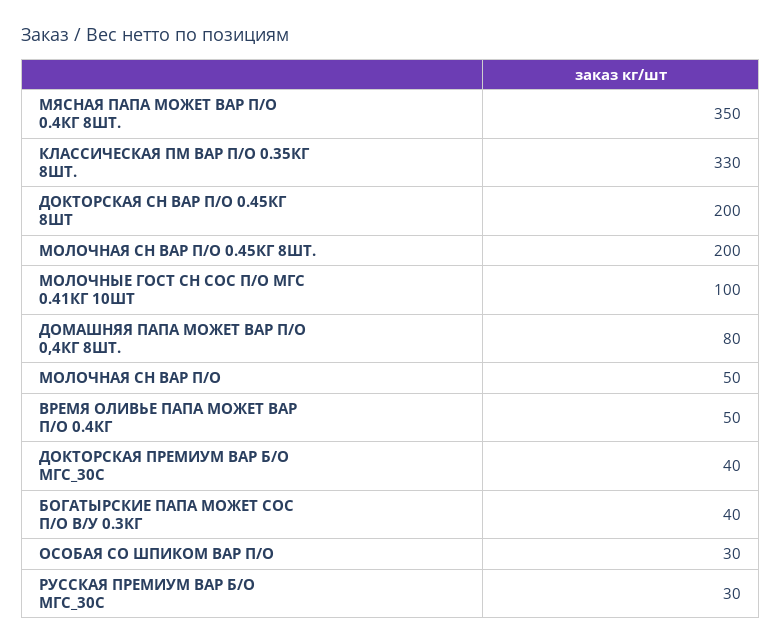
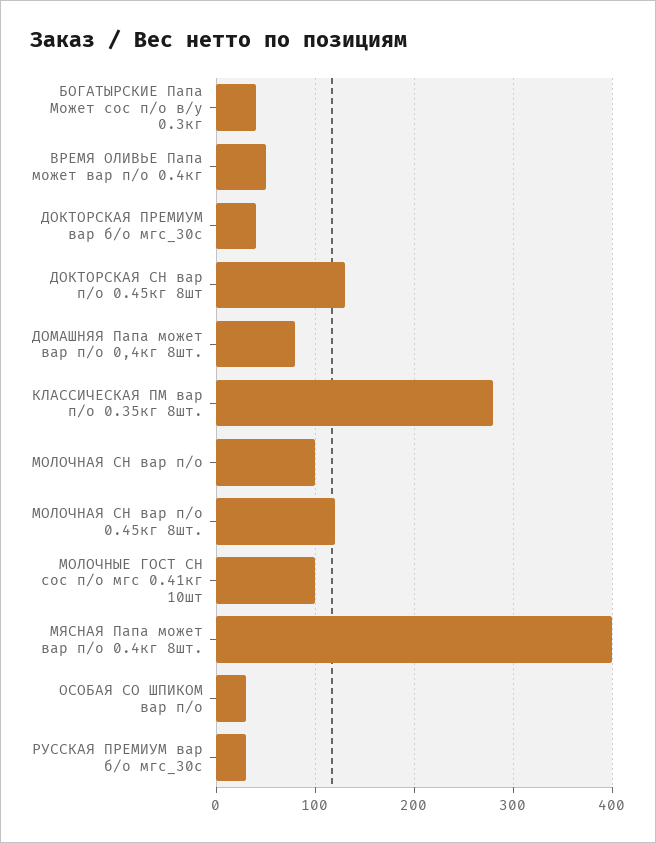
  {
-   "МЯСНАЯ ПАПА МОЖЕТ ВАР П/О 0.4КГ 8ШТ.": 350,
+   "МЯСНАЯ ПАПА МОЖЕТ ВАР П/О 0.4КГ 8ШТ.": 400,
-   "КЛАССИЧЕСКАЯ ПМ ВАР П/О 0.35КГ 8ШТ.": 330,
+   "КЛАССИЧЕСКАЯ ПМ ВАР П/О 0.35КГ 8ШТ.": 280,
-   "ДОКТОРСКАЯ СН ВАР П/О 0.45КГ 8ШТ": 200,
+   "ДОКТОРСКАЯ СН ВАР П/О 0.45КГ 8ШТ": 130,
-   "МОЛОЧНАЯ СН ВАР П/О 0.45КГ 8ШТ.": 200,
+   "МОЛОЧНАЯ СН ВАР П/О 0.45КГ 8ШТ.": 120,
    "МОЛОЧНЫЕ ГОСТ СН СОС П/О МГС 0.41КГ 10ШТ": 100,
    "ДОМАШНЯЯ ПАПА МОЖЕТ ВАР П/О 0,4КГ 8ШТ.": 80,
-   "МОЛОЧНАЯ СН ВАР П/О": 50,
+   "МОЛОЧНАЯ СН ВАР П/О": 100,
    "ВРЕМЯ ОЛИВЬЕ ПАПА МОЖЕТ ВАР П/О 0.4КГ": 50,
    "ДОКТОРСКАЯ ПРЕМИУМ ВАР Б/О МГС_30С": 40,
    "БОГАТЫРСКИЕ ПАПА МОЖЕТ СОС П/О В/У 0.3КГ": 40,
    "ОСОБАЯ СО ШПИКОМ ВАР П/О": 30,
    "РУССКАЯ ПРЕМИУМ ВАР Б/О МГС_30С": 30
  }

